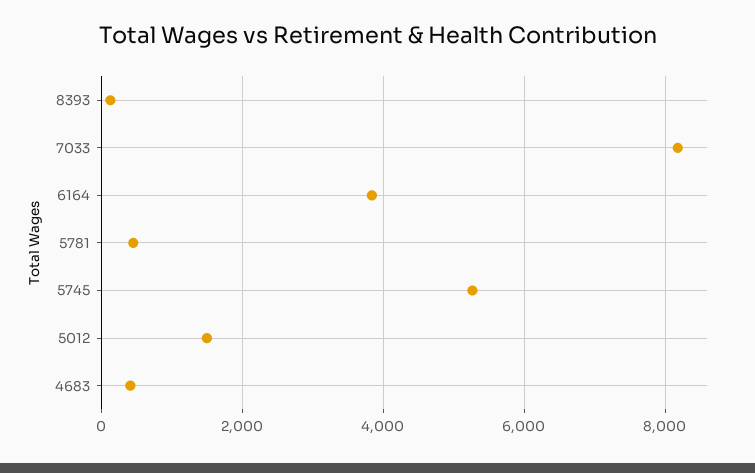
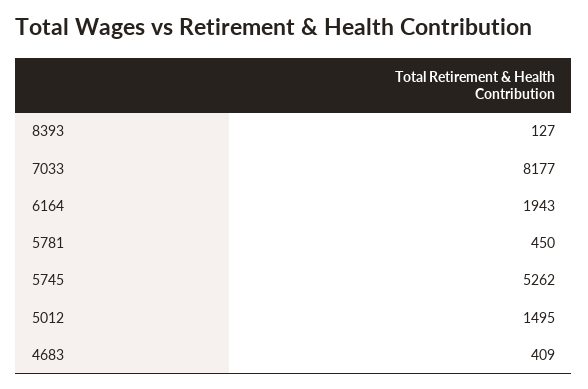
  {
    "8393": 127,
    "7033": 8177,
-   "6164": 3800,
+   "6164": 1943,
    "5781": 450,
    "5745": 5262,
    "5012": 1495,
    "4683": 409
  }

